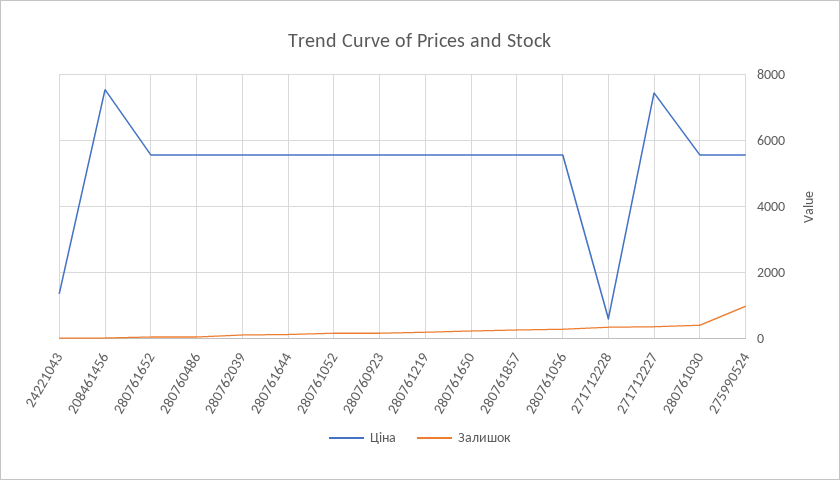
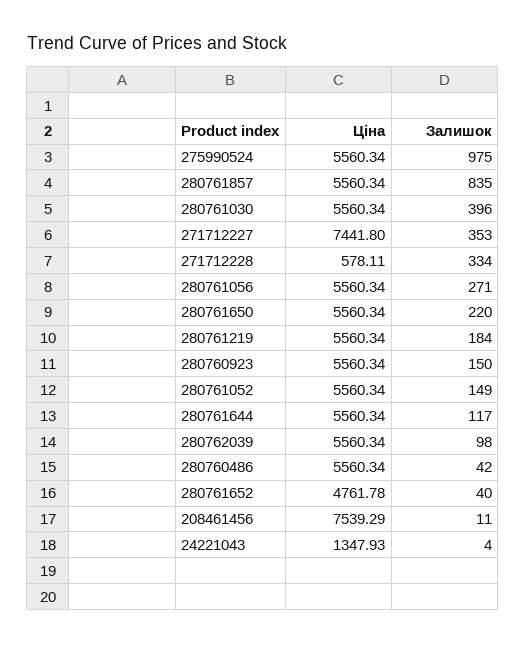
  {
    "Ціна": {
      "24221043": 1347.93,
      "208461456": 7539.29,
-     "280761652": 5600,
+     "280761652": 4761.78,
      "280760486": 5560.34,
      "280762039": 5560.34,
      "280761644": 5560.34,
      "280761052": 5560.34,
      "280760923": 5560.34,
      "280761219": 5560.34,
      "280761650": 5560.34,
      "280761857": 5560.34,
      "280761056": 5560.34,
      "271712228": 578.11,
      "271712227": 7441.8,
      "280761030": 5560.34,
      "275990524": 5560.34
    },
    "Залишок": {
      "24221043": 4,
      "208461456": 11,
      "280761652": 40,
      "280760486": 42,
      "280762039": 98,
      "280761644": 117,
      "280761052": 149,
      "280760923": 150,
      "280761219": 184,
      "280761650": 220,
-     "280761857": 200,
+     "280761857": 835,
      "280761056": 271,
      "271712228": 334,
      "271712227": 353,
      "280761030": 396,
      "275990524": 975
    }
  }

